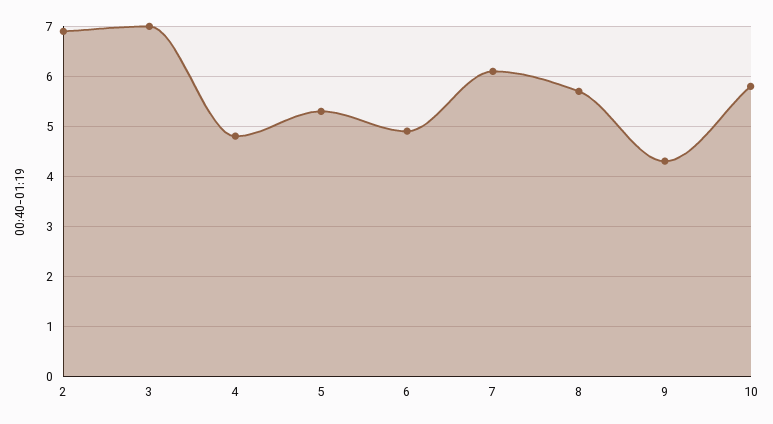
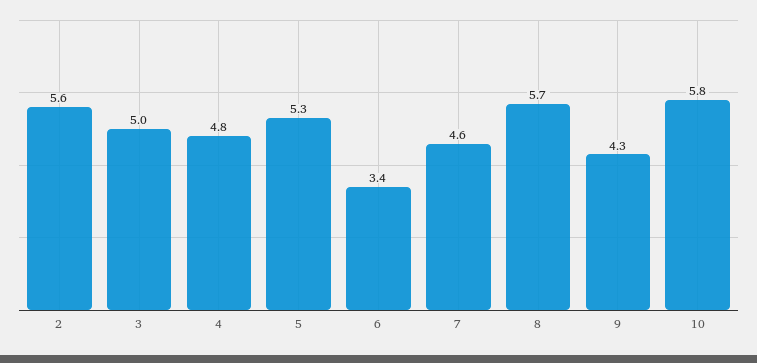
  {
-   "2": 7,
+   "2": 5.6,
-   "3": 7,
+   "3": 5,
    "4": 4.8,
    "5": 5.3,
-   "6": 5,
+   "6": 3.4,
-   "7": 6,
+   "7": 4.6,
    "8": 5.7,
    "9": 4.3,
    "10": 5.8
  }

